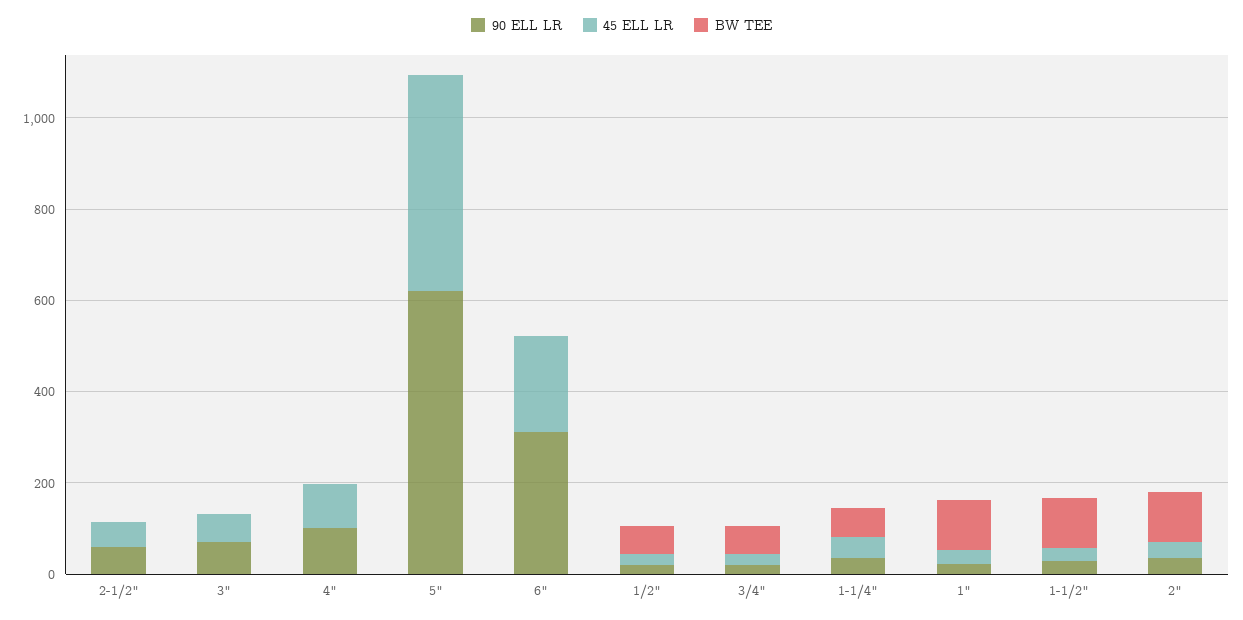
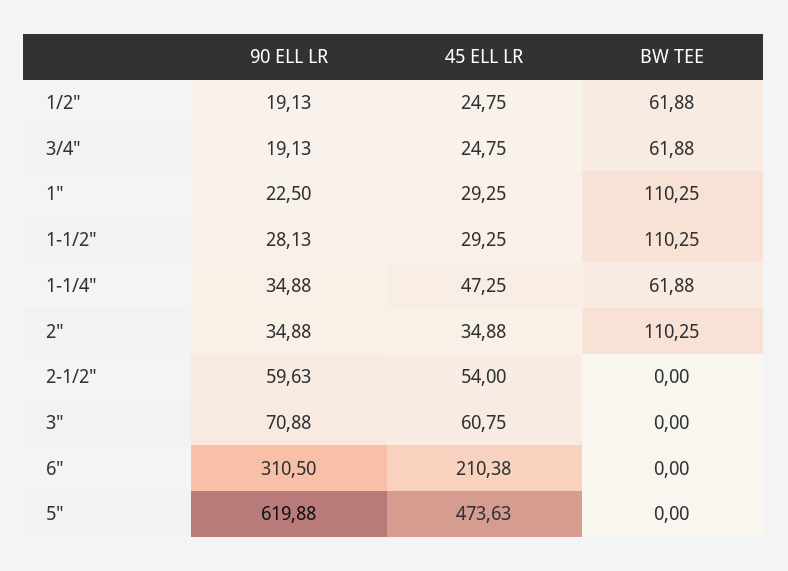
  {
    "90 ELL LR": {
      "2-1/2\"": 59.63,
      "3\"": 70.88,
-     "4\"": 100,
      "5\"": 619.88,
      "6\"": 310.5,
      "1/2\"": 19.13,
      "3/4\"": 19.13,
      "1-1/4\"": 34.88,
      "1\"": 22.5,
      "1-1/2\"": 28.13,
      "2\"": 34.88
    },
    "45 ELL LR": {
      "2-1/2\"": 54,
      "3\"": 60.75,
-     "4\"": 100,
      "5\"": 473.63,
      "6\"": 210.38,
      "1/2\"": 24.75,
      "3/4\"": 24.75,
      "1-1/4\"": 47.25,
      "1\"": 29.25,
      "1-1/2\"": 29.25,
      "2\"": 34.88
    },
    "BW TEE": {
      "2-1/2\"": 0,
      "3\"": 0,
-     "4\"": 0,
      "5\"": 0,
      "6\"": 0,
      "1/2\"": 61.88,
      "3/4\"": 61.88,
      "1-1/4\"": 61.88,
      "1\"": 110.25,
      "1-1/2\"": 110.25,
      "2\"": 110.25
    }
  }

